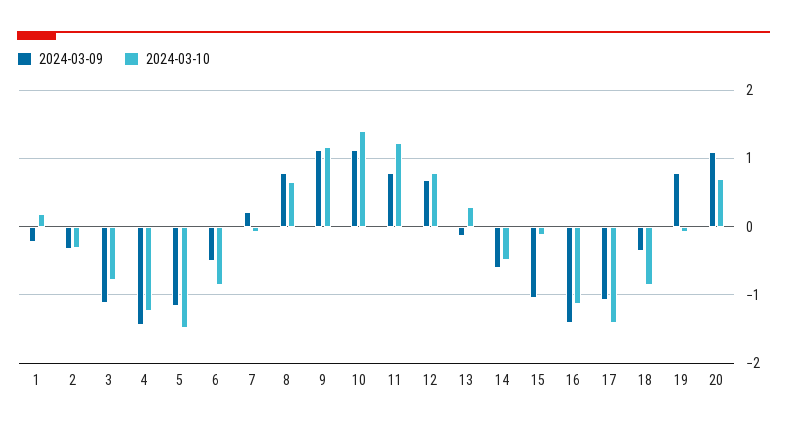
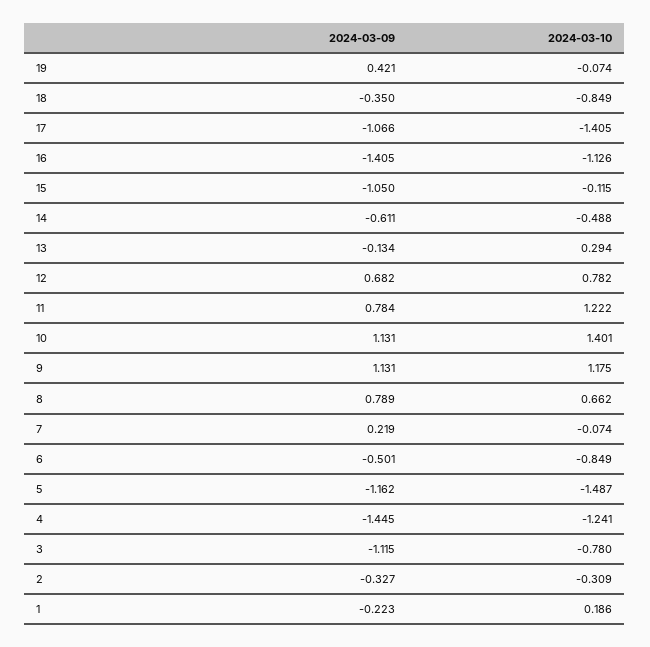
  {
    "2024-03-09": {
      "1": -0.223,
      "2": -0.327,
      "3": -1.115,
      "4": -1.445,
      "5": -1.162,
      "6": -0.501,
      "7": 0.219,
      "8": 0.789,
      "9": 1.131,
      "10": 1.131,
      "11": 0.784,
      "12": 0.682,
      "13": -0.134,
      "14": -0.611,
      "15": -1.05,
      "16": -1.405,
      "17": -1.066,
      "18": -0.35,
-     "19": 0.8,
+     "19": 0.421
-     "20": 1.1
    },
    "2024-03-10": {
      "1": 0.186,
      "2": -0.309,
      "3": -0.78,
      "4": -1.241,
      "5": -1.487,
      "6": -0.849,
      "7": -0.074,
      "8": 0.662,
      "9": 1.175,
      "10": 1.401,
      "11": 1.222,
      "12": 0.782,
      "13": 0.294,
      "14": -0.488,
      "15": -0.115,
      "16": -1.126,
      "17": -1.405,
      "18": -0.849,
-     "19": -0.074,
+     "19": -0.074
-     "20": 0.7
    }
  }

